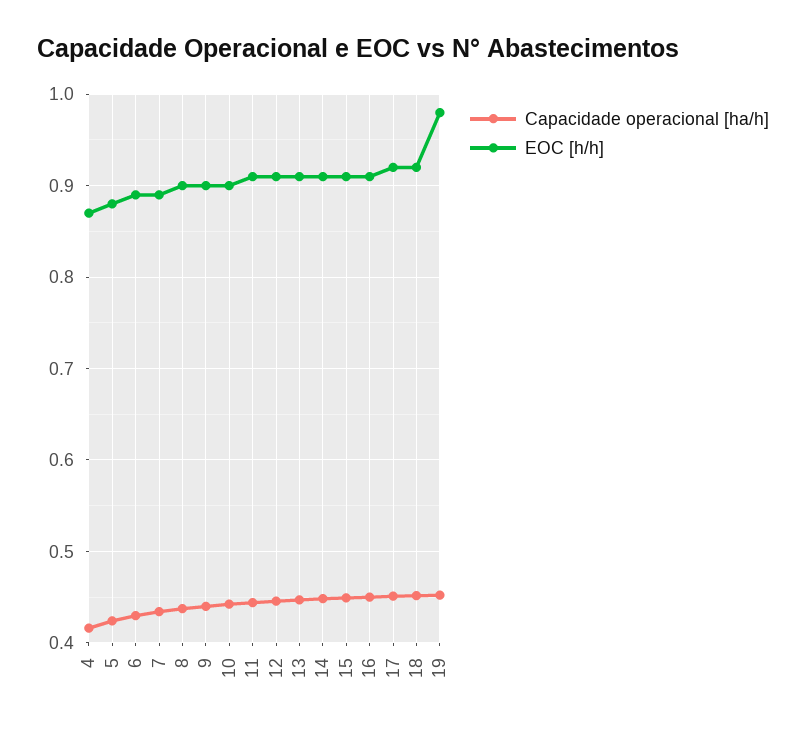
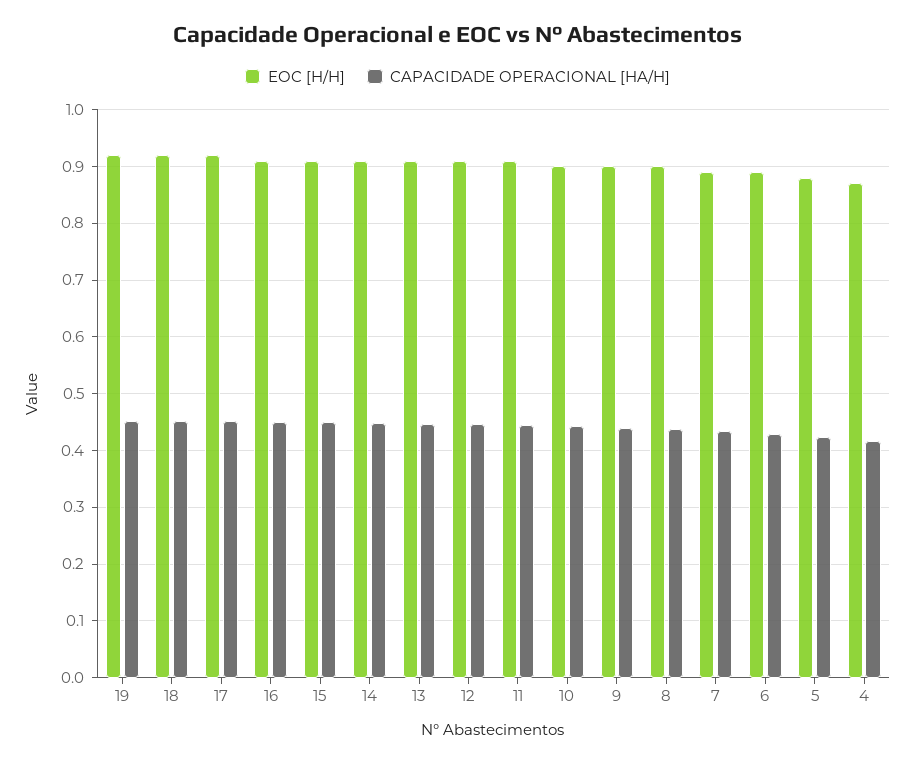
  {
    "Capacidade operacional [ha/h]": {
      "4": 0.42,
      "5": 0.42,
      "6": 0.43,
      "7": 0.43,
      "8": 0.44,
      "9": 0.44,
      "10": 0.44,
      "11": 0.44,
      "12": 0.45,
      "13": 0.45,
      "14": 0.45,
      "15": 0.45,
      "16": 0.45,
      "17": 0.45,
      "18": 0.45,
      "19": 0.45
    },
    "EOC [h/h]": {
      "4": 0.87,
      "5": 0.88,
      "6": 0.89,
      "7": 0.89,
      "8": 0.9,
      "9": 0.9,
      "10": 0.9,
      "11": 0.91,
      "12": 0.91,
      "13": 0.91,
      "14": 0.91,
      "15": 0.91,
      "16": 0.91,
      "17": 0.92,
      "18": 0.92,
-     "19": 0.98
+     "19": 0.92
    }
  }

